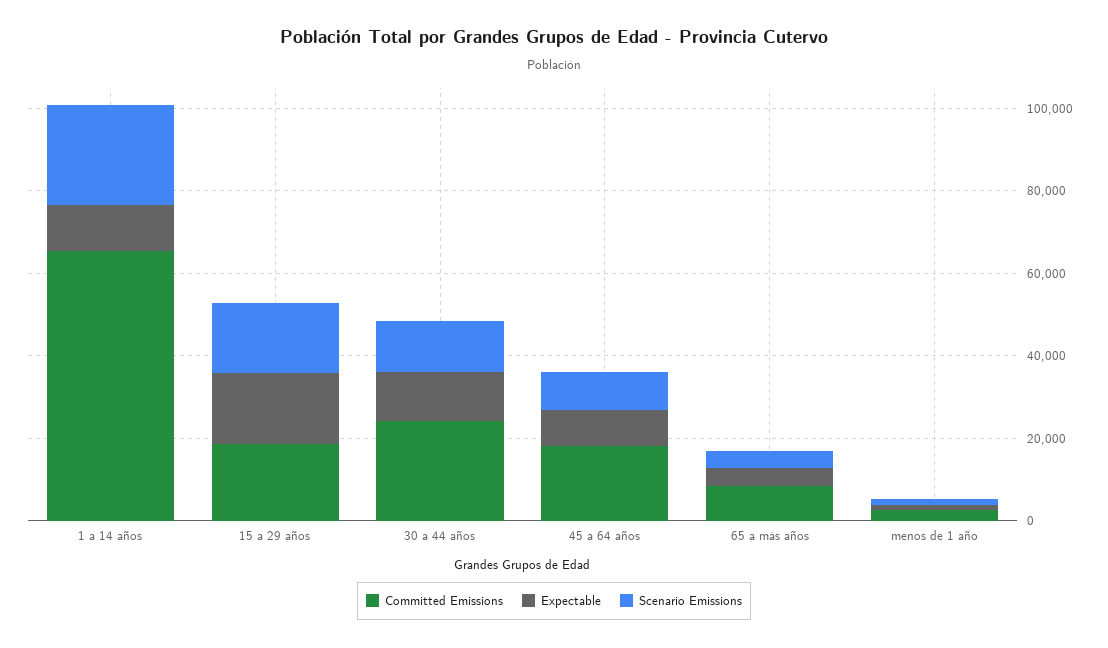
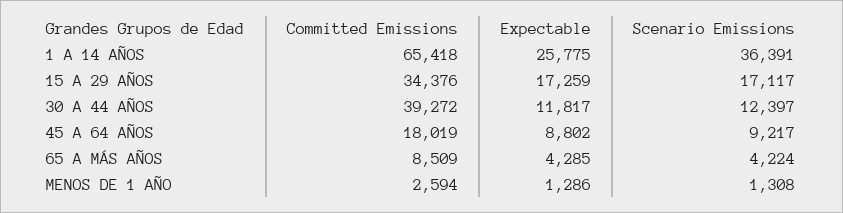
  {
    "Committed Emissions": {
      "1 a 14 años": 65418,
-     "15 a 29 años": 20000,
+     "15 a 29 años": 34376,
-     "30 a 44 años": 25000,
+     "30 a 44 años": 39272,
      "45 a 64 años": 18019,
      "65 a más años": 8509,
      "menos de 1 año": 2594
    },
    "Expectable": {
-     "1 a 14 años": 10000,
+     "1 a 14 años": 25775,
      "15 a 29 años": 17259,
      "30 a 44 años": 11817,
      "45 a 64 años": 8802,
      "65 a más años": 4285,
      "menos de 1 año": 1286
    },
    "Scenario Emissions": {
-     "1 a 14 años": 25000,
+     "1 a 14 años": 36391,
      "15 a 29 años": 17117,
      "30 a 44 años": 12397,
      "45 a 64 años": 9217,
      "65 a más años": 4224,
      "menos de 1 año": 1308
    }
  }

